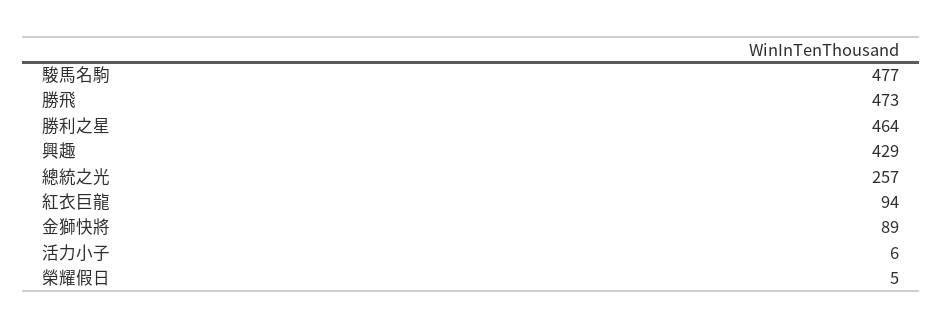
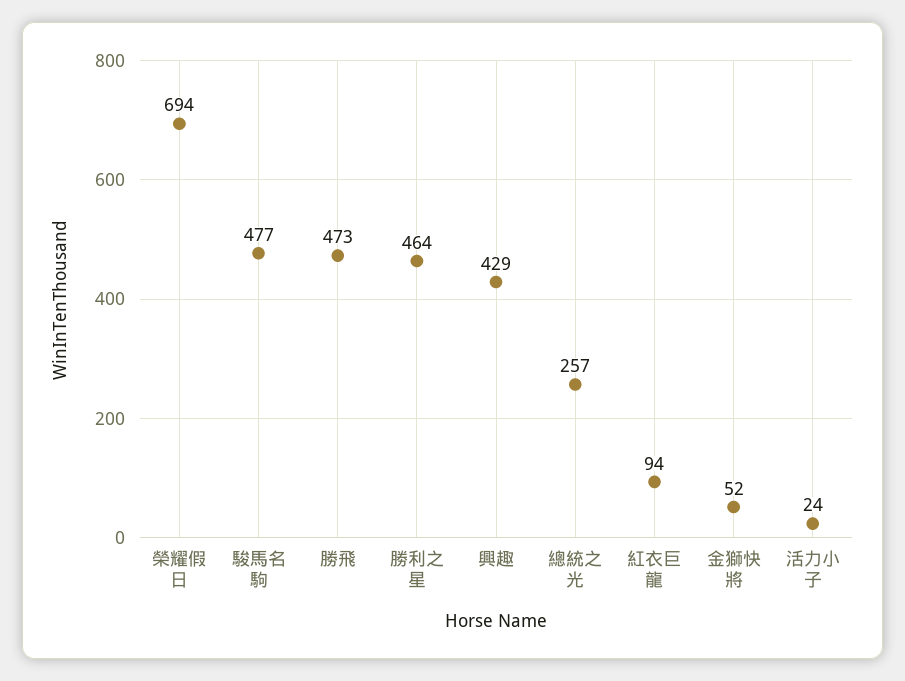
  {
    "駿馬名駒": 477,
    "勝飛": 473,
    "勝利之星": 464,
    "興趣": 429,
    "總統之光": 257,
    "紅衣巨龍": 94,
-   "金獅快將": 89,
+   "金獅快將": 52,
-   "活力小子": 6,
+   "活力小子": 24,
-   "榮耀假日": 5
+   "榮耀假日": 694
  }

